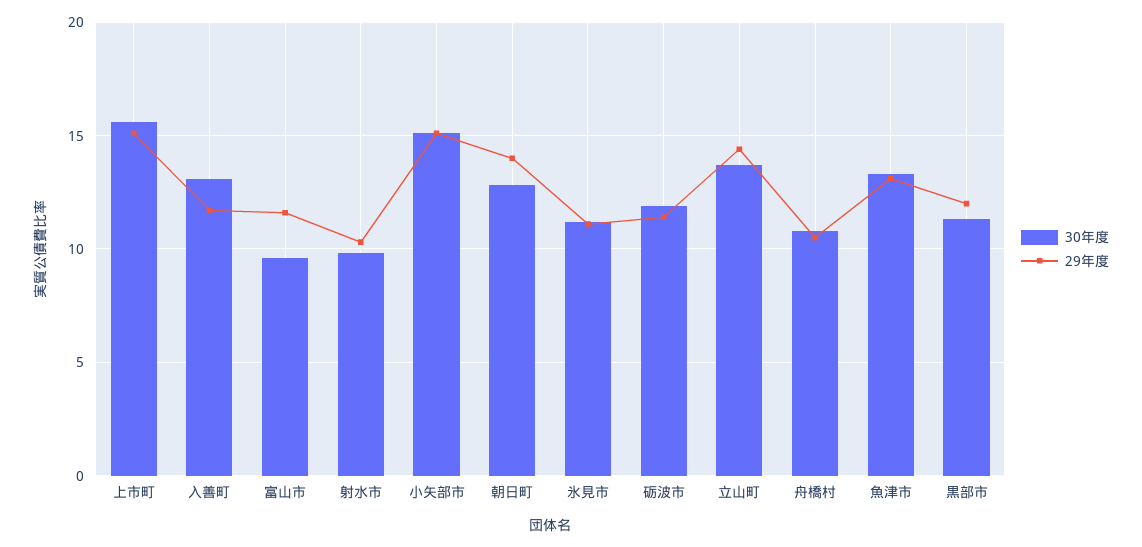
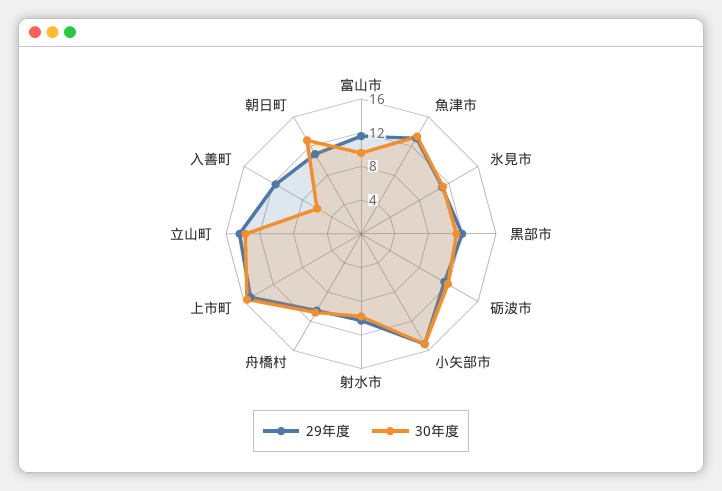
  {
    "30年度": {
      "上市町": 15.5,
-     "入善町": 13,
+     "入善町": 6,
      "富山市": 9.5,
      "射水市": 10,
      "小矢部市": 15,
      "朝日町": 13,
      "氷見市": 11,
      "砺波市": 12,
      "立山町": 13.5,
      "舟橋村": 11,
      "魚津市": 13.5,
      "黒部市": 11.5
    },
    "29年度": {
      "上市町": 15,
      "入善町": 11.5,
      "富山市": 11.5,
      "射水市": 10.5,
      "小矢部市": 15,
-     "朝日町": 14,
+     "朝日町": 11,
      "氷見市": 11,
      "砺波市": 11.5,
      "立山町": 14.5,
      "舟橋村": 10.5,
      "魚津市": 13,
      "黒部市": 12
    }
  }

